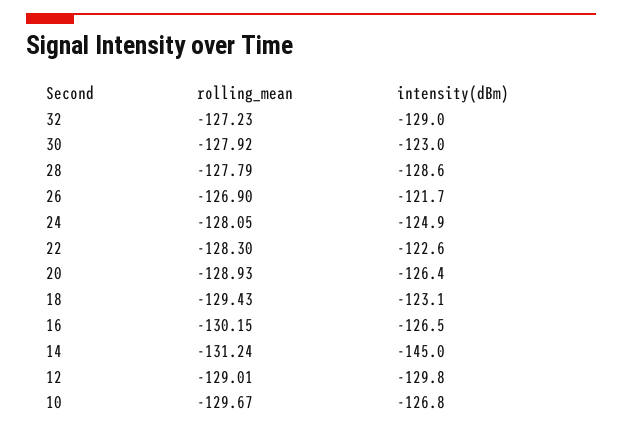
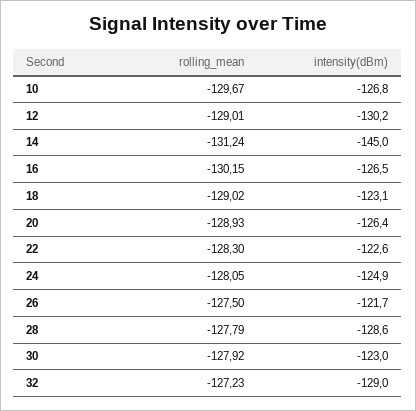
  {
    "rolling_mean": {
      "32": -127.23,
      "30": -127.92,
      "28": -127.79,
-     "26": -126.9,
+     "26": -127.5,
      "24": -128.05,
      "22": -128.3,
      "20": -128.93,
-     "18": -129.43,
+     "18": -129.02,
      "16": -130.15,
      "14": -131.24,
      "12": -129.01,
      "10": -129.67
    },
    "intensity(dBm)": {
      "32": -129,
      "30": -123,
      "28": -128.6,
      "26": -121.7,
      "24": -124.9,
      "22": -122.6,
      "20": -126.4,
      "18": -123.1,
      "16": -126.5,
      "14": -145,
-     "12": -129.8,
+     "12": -130.2,
      "10": -126.8
    }
  }

